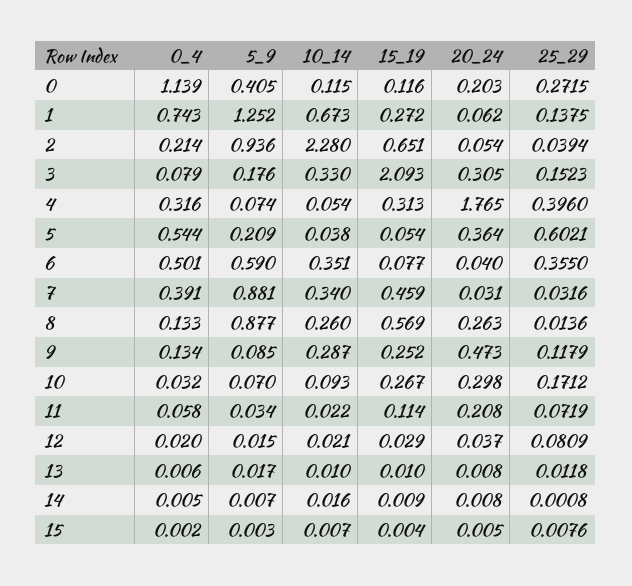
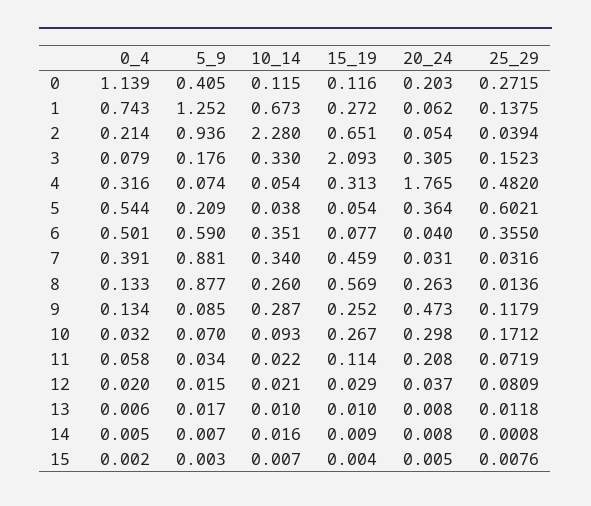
  {
    "0_4": {
      "0": 1.139,
      "1": 0.743,
      "2": 0.214,
      "3": 0.079,
      "4": 0.316,
      "5": 0.544,
      "6": 0.501,
      "7": 0.391,
      "8": 0.133,
      "9": 0.134,
      "10": 0.032,
      "11": 0.058,
      "12": 0.02,
      "13": 0.006,
      "14": 0.005,
      "15": 0.002
    },
    "5_9": {
      "0": 0.405,
      "1": 1.252,
      "2": 0.936,
      "3": 0.176,
      "4": 0.074,
      "5": 0.209,
      "6": 0.59,
      "7": 0.881,
      "8": 0.877,
      "9": 0.085,
      "10": 0.07,
      "11": 0.034,
      "12": 0.015,
      "13": 0.017,
      "14": 0.007,
      "15": 0.003
    },
    "10_14": {
      "0": 0.115,
      "1": 0.673,
      "2": 2.28,
      "3": 0.33,
      "4": 0.054,
      "5": 0.038,
      "6": 0.351,
      "7": 0.34,
      "8": 0.26,
      "9": 0.287,
      "10": 0.093,
      "11": 0.022,
      "12": 0.021,
      "13": 0.01,
      "14": 0.016,
      "15": 0.007
    },
    "15_19": {
      "0": 0.116,
      "1": 0.272,
      "2": 0.651,
      "3": 2.093,
      "4": 0.313,
      "5": 0.054,
      "6": 0.077,
      "7": 0.459,
      "8": 0.569,
      "9": 0.252,
      "10": 0.267,
      "11": 0.114,
      "12": 0.029,
      "13": 0.01,
      "14": 0.009,
      "15": 0.004
    },
    "20_24": {
      "0": 0.203,
      "1": 0.062,
      "2": 0.054,
      "3": 0.305,
      "4": 1.765,
      "5": 0.364,
      "6": 0.04,
      "7": 0.031,
      "8": 0.263,
      "9": 0.473,
      "10": 0.298,
      "11": 0.208,
      "12": 0.037,
      "13": 0.008,
      "14": 0.008,
      "15": 0.005
    },
    "25_29": {
      "0": 0.2715,
      "1": 0.1375,
      "2": 0.0394,
      "3": 0.1523,
-     "4": 0.396,
+     "4": 0.482,
      "5": 0.6021,
      "6": 0.355,
      "7": 0.0316,
      "8": 0.0136,
      "9": 0.1179,
      "10": 0.1712,
      "11": 0.0719,
      "12": 0.0809,
      "13": 0.0118,
      "14": 0.0008,
      "15": 0.0076
    }
  }

